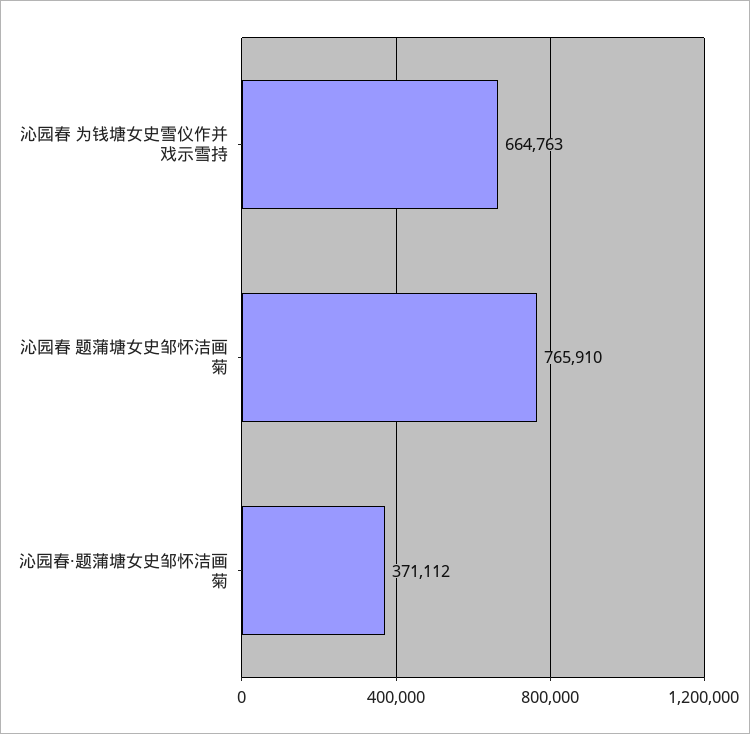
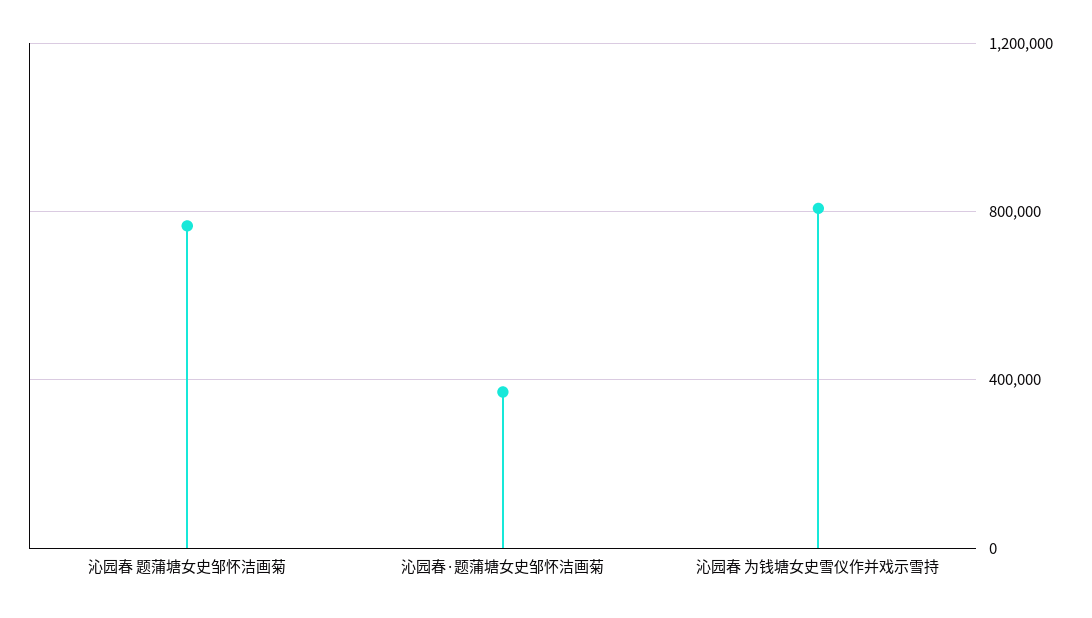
  {
-   "沁园春 为钱塘女史雪仪作并戏示雪持": 664763,
+   "沁园春 为钱塘女史雪仪作并戏示雪持": 800000,
    "沁园春 题蒲塘女史邹怀洁画菊": 765910,
    "沁园春·题蒲塘女史邹怀洁画菊": 371112
  }

